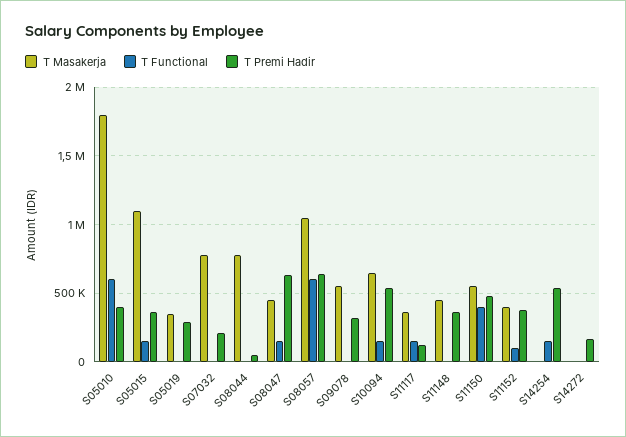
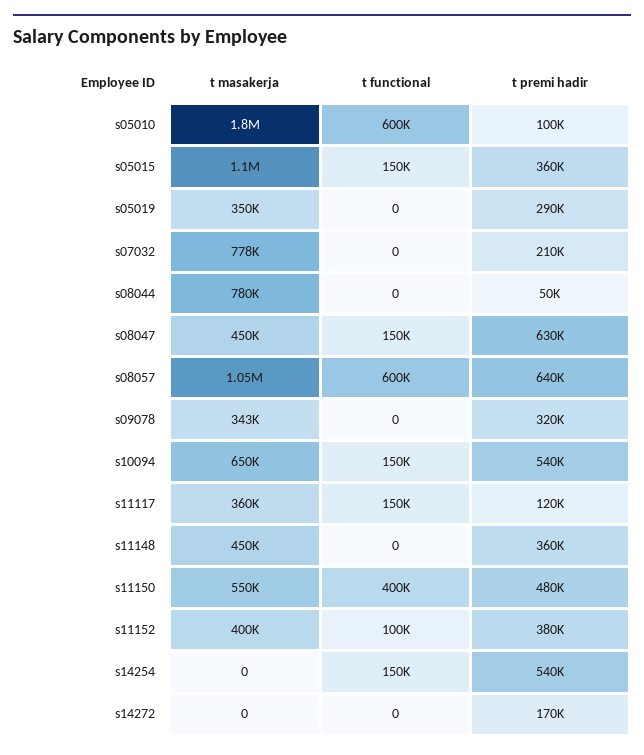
  {
    "T Masakerja": {
      "S05010": 1800000,
      "S05015": 1100000,
      "S05019": 350000,
      "S07032": 778000,
      "S08044": 780000,
      "S08047": 450000,
      "S08057": 1050000,
-     "S09078": 550000,
+     "S09078": 343000,
      "S10094": 650000,
      "S11117": 360000,
      "S11148": 450000,
      "S11150": 550000,
      "S11152": 400000,
      "S14254": 0,
      "S14272": 0
    },
    "T Functional": {
      "S05010": 600000,
      "S05015": 150000,
      "S05019": 0,
      "S07032": 0,
      "S08044": 0,
      "S08047": 150000,
      "S08057": 600000,
      "S09078": 0,
      "S10094": 150000,
      "S11117": 150000,
      "S11148": 0,
      "S11150": 400000,
      "S11152": 100000,
      "S14254": 150000,
      "S14272": 0
    },
    "T Premi Hadir": {
-     "S05010": 400000,
+     "S05010": 100000,
      "S05015": 360000,
      "S05019": 290000,
      "S07032": 210000,
      "S08044": 50000,
      "S08047": 630000,
      "S08057": 640000,
      "S09078": 320000,
      "S10094": 540000,
      "S11117": 120000,
      "S11148": 360000,
      "S11150": 480000,
      "S11152": 380000,
      "S14254": 540000,
      "S14272": 170000
    }
  }

